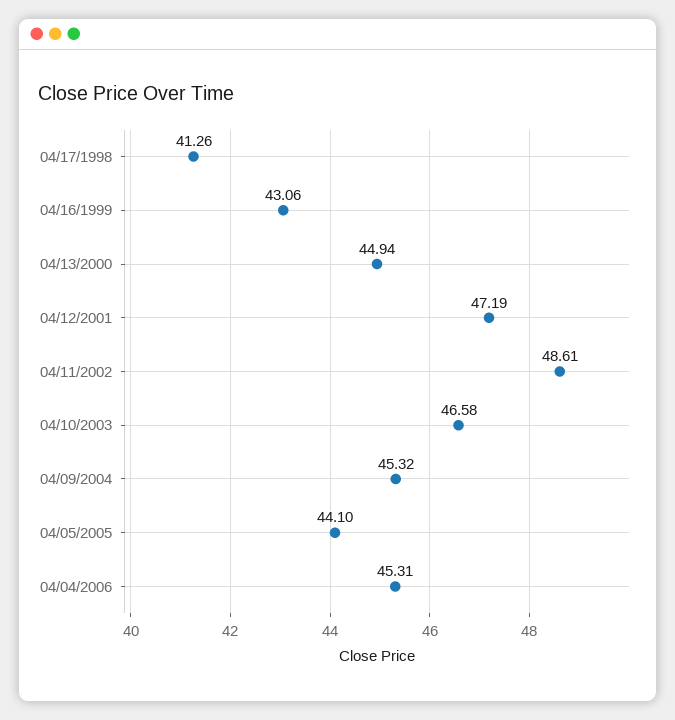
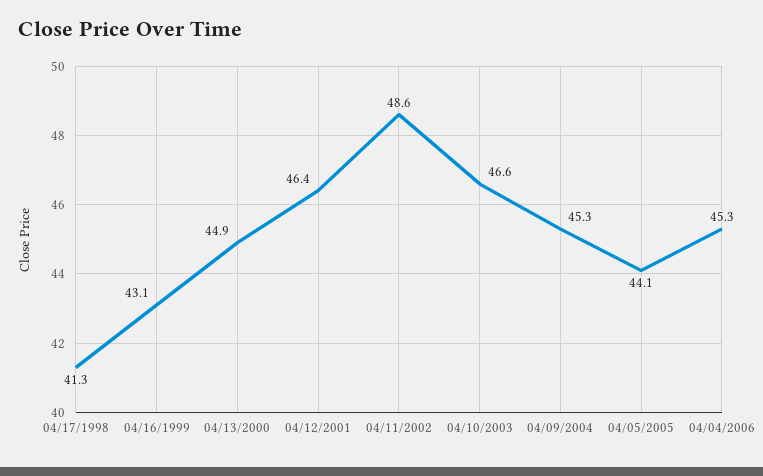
  {
    "04/17/1998": 41.26,
    "04/16/1999": 43.06,
    "04/13/2000": 44.94,
-   "04/12/2001": 47.19,
+   "04/12/2001": 46.4,
    "04/11/2002": 48.61,
    "04/10/2003": 46.58,
    "04/09/2004": 45.32,
    "04/05/2005": 44.1,
    "04/04/2006": 45.31
  }

